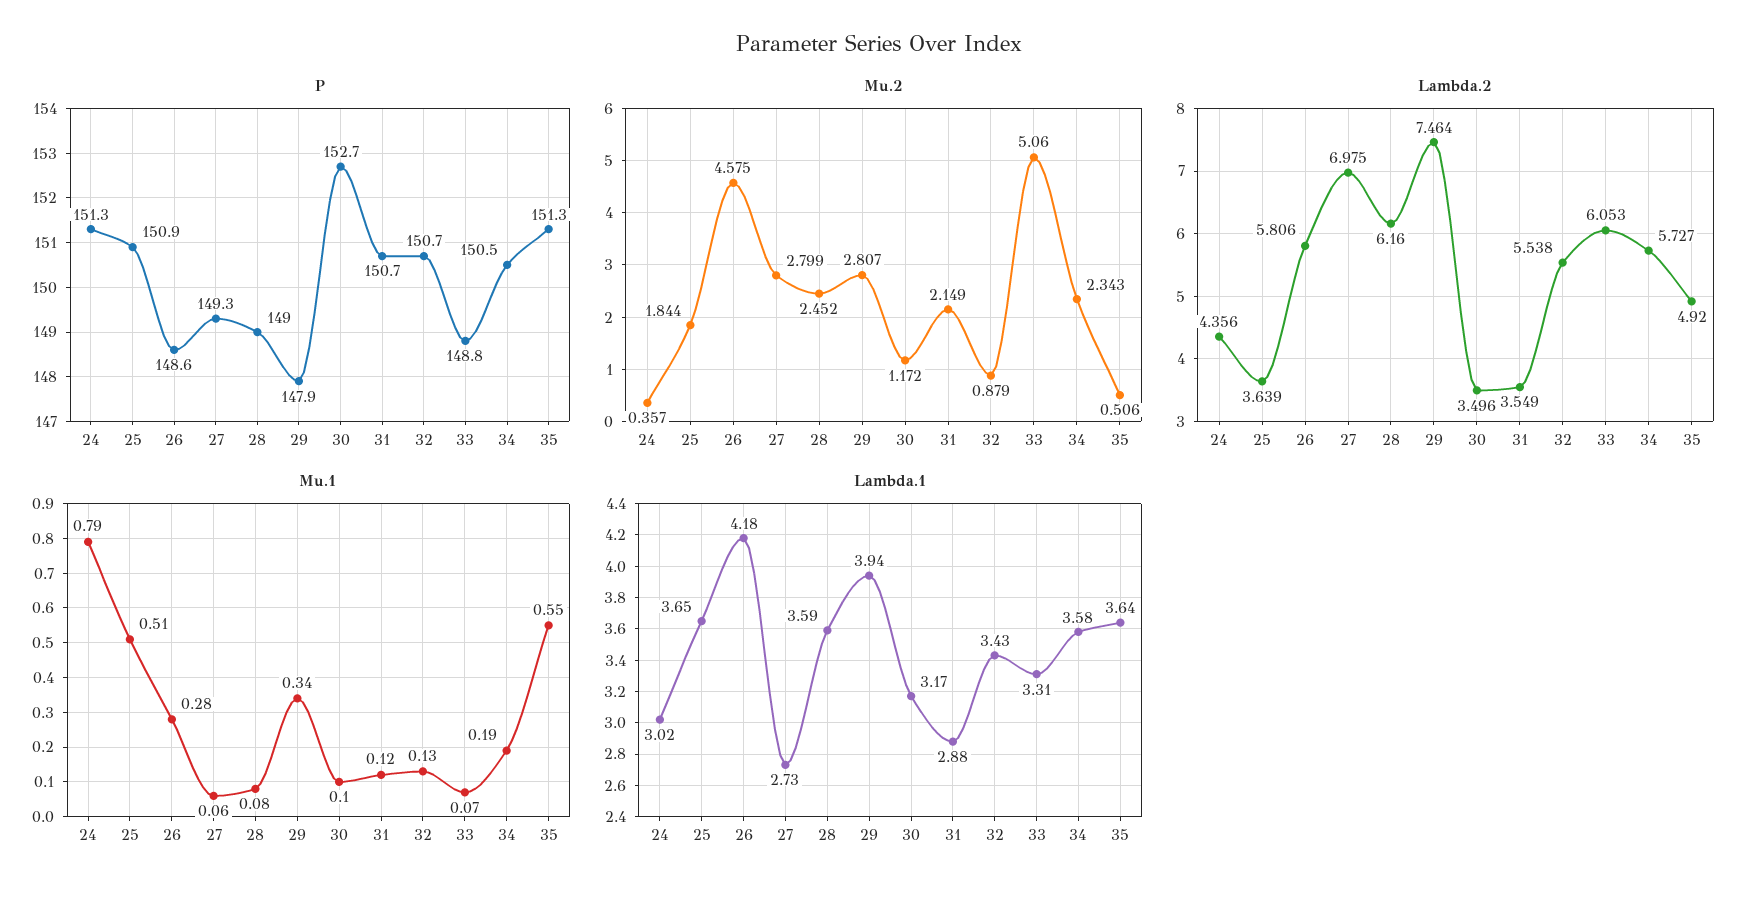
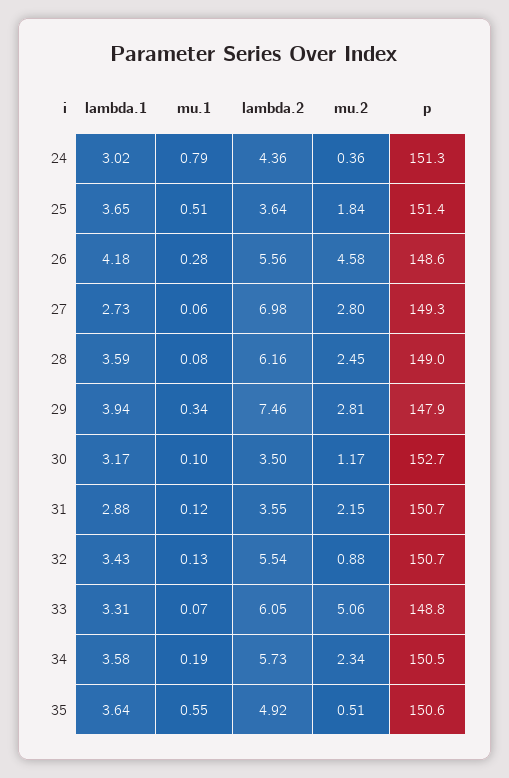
  {
    "P": {
      "24": 151.3,
-     "25": 150.9,
+     "25": 151.4,
      "26": 148.6,
      "27": 149.3,
      "28": 149,
      "29": 147.9,
      "30": 152.7,
      "31": 150.7,
      "32": 150.7,
      "33": 148.8,
      "34": 150.5,
-     "35": 151.3
+     "35": 150.6
    },
    "Mu.2": {
      "24": 0.357,
      "25": 1.844,
      "26": 4.575,
      "27": 2.799,
      "28": 2.452,
      "29": 2.807,
      "30": 1.172,
      "31": 2.149,
      "32": 0.879,
      "33": 5.06,
      "34": 2.343,
      "35": 0.506
    },
    "Lambda.2": {
      "24": 4.356,
      "25": 3.639,
-     "26": 5.806,
+     "26": 5.56,
      "27": 6.975,
      "28": 6.16,
      "29": 7.464,
      "30": 3.496,
      "31": 3.549,
      "32": 5.538,
      "33": 6.053,
      "34": 5.727,
      "35": 4.92
    },
    "Mu.1": {
      "24": 0.79,
      "25": 0.51,
      "26": 0.28,
      "27": 0.06,
      "28": 0.08,
      "29": 0.34,
      "30": 0.1,
      "31": 0.12,
      "32": 0.13,
      "33": 0.07,
      "34": 0.19,
      "35": 0.55
    },
    "Lambda.1": {
      "24": 3.02,
      "25": 3.65,
      "26": 4.18,
      "27": 2.73,
      "28": 3.59,
      "29": 3.94,
      "30": 3.17,
      "31": 2.88,
      "32": 3.43,
      "33": 3.31,
      "34": 3.58,
      "35": 3.64
    }
  }

